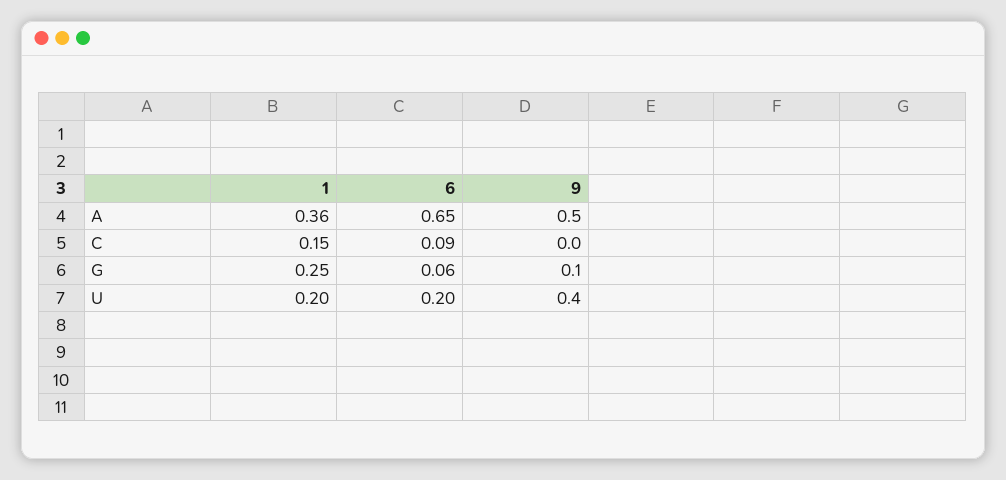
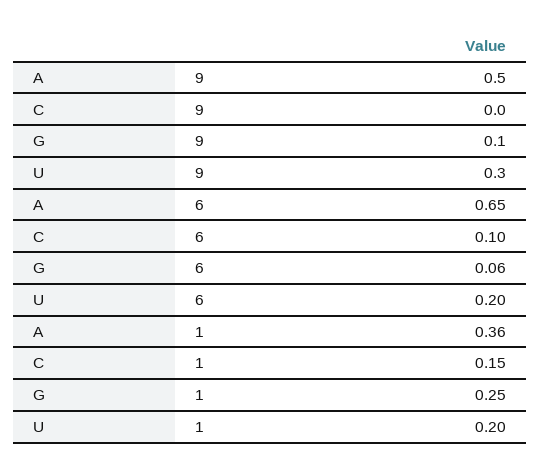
  {
    "1": {
      "A": 0.36,
      "C": 0.15,
      "G": 0.25,
      "U": 0.2
    },
    "6": {
      "A": 0.65,
-     "C": 0.09,
+     "C": 0.1,
      "G": 0.06,
      "U": 0.2
    },
    "9": {
      "A": 0.5,
      "C": 0,
      "G": 0.1,
-     "U": 0.4
+     "U": 0.3
    }
  }

